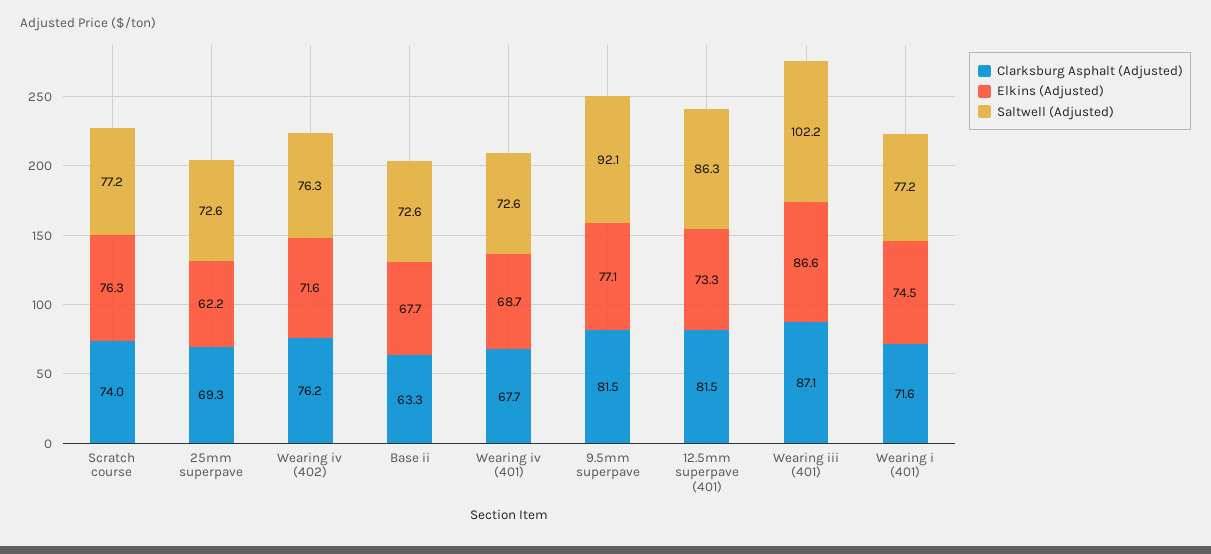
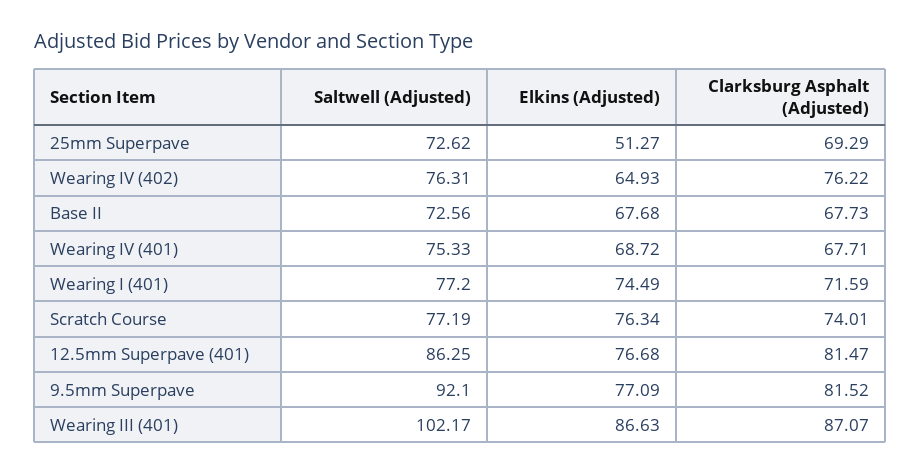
  {
    "Clarksburg Asphalt (Adjusted)": {
      "Scratch course": 74.01,
      "25mm superpave": 69.29,
      "Wearing iv (402)": 76.22,
-     "Base ii": 63.3,
+     "Base ii": 67.73,
      "Wearing iv (401)": 67.71,
      "9.5mm superpave": 81.52,
      "12.5mm superpave (401)": 81.47,
      "Wearing iii (401)": 87.07,
      "Wearing i (401)": 71.59
    },
    "Elkins (Adjusted)": {
      "Scratch course": 76.34,
-     "25mm superpave": 62.2,
+     "25mm superpave": 51.27,
-     "Wearing iv (402)": 71.6,
+     "Wearing iv (402)": 64.93,
      "Base ii": 67.68,
      "Wearing iv (401)": 68.72,
      "9.5mm superpave": 77.09,
-     "12.5mm superpave (401)": 73.3,
+     "12.5mm superpave (401)": 76.68,
      "Wearing iii (401)": 86.63,
      "Wearing i (401)": 74.49
    },
    "Saltwell (Adjusted)": {
      "Scratch course": 77.19,
      "25mm superpave": 72.62,
      "Wearing iv (402)": 76.31,
      "Base ii": 72.56,
-     "Wearing iv (401)": 72.6,
+     "Wearing iv (401)": 75.33,
      "9.5mm superpave": 92.1,
      "12.5mm superpave (401)": 86.25,
      "Wearing iii (401)": 102.17,
      "Wearing i (401)": 77.2
    }
  }

